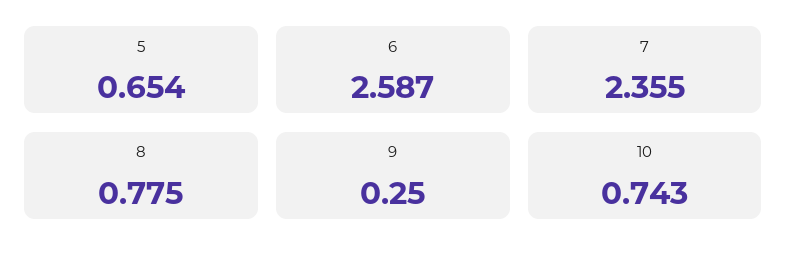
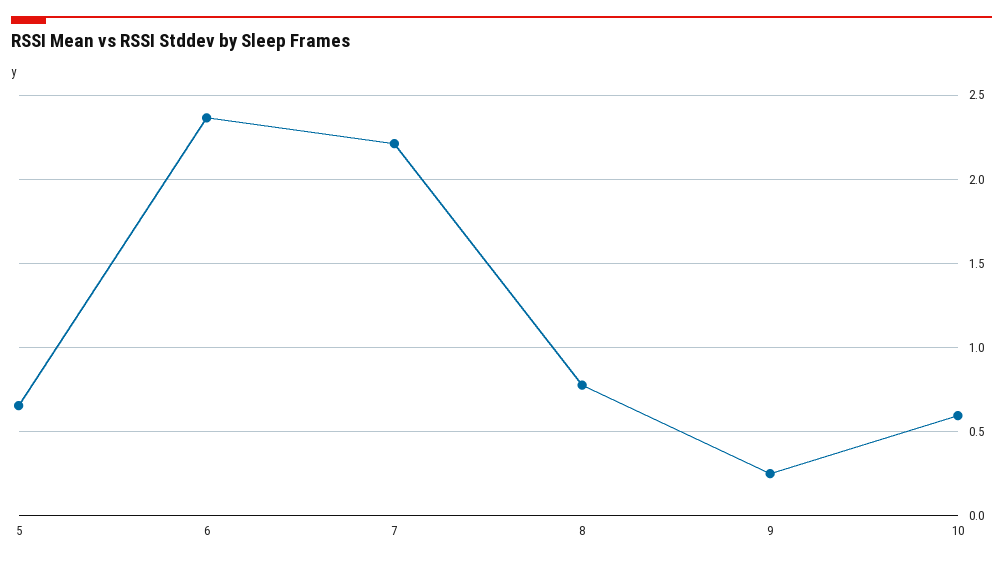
  {
    "5": 0.654,
-   "6": 2.587,
+   "6": 2.35,
-   "7": 2.355,
+   "7": 2.2,
    "8": 0.775,
    "9": 0.25,
-   "10": 0.743
+   "10": 0.6
  }

